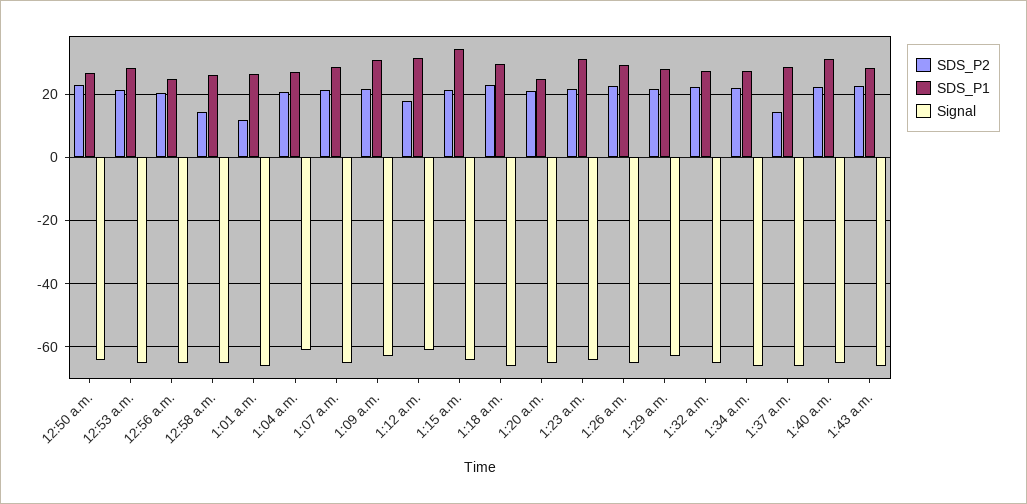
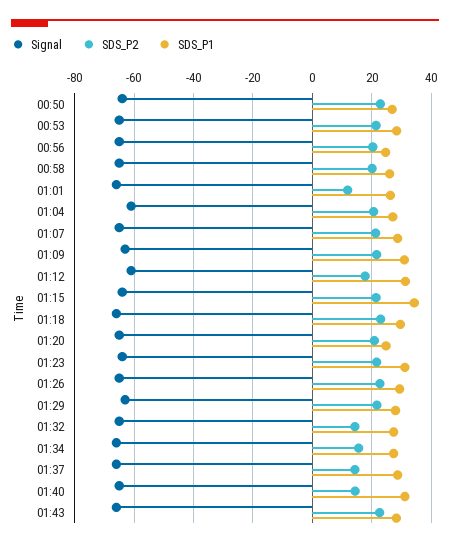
  {
    "SDS_P2": {
      "12:50 a.m.": 22,
      "12:53 a.m.": 22,
      "12:56 a.m.": 20,
-     "12:58 a.m.": 14,
+     "12:58 a.m.": 20,
      "1:01 a.m.": 12,
      "1:04 a.m.": 20,
      "1:07 a.m.": 22,
      "1:09 a.m.": 22,
      "1:12 a.m.": 18,
      "1:15 a.m.": 22,
      "1:18 a.m.": 24,
      "1:20 a.m.": 20,
      "1:23 a.m.": 22,
      "1:26 a.m.": 22,
      "1:29 a.m.": 22,
-     "1:32 a.m.": 22,
+     "1:32 a.m.": 15,
-     "1:34 a.m.": 22,
+     "1:34 a.m.": 15,
      "1:37 a.m.": 14,
-     "1:40 a.m.": 22,
+     "1:40 a.m.": 15,
      "1:43 a.m.": 22
    },
    "SDS_P1": {
      "12:50 a.m.": 26,
      "12:53 a.m.": 28,
      "12:56 a.m.": 24,
      "12:58 a.m.": 26,
      "1:01 a.m.": 26,
      "1:04 a.m.": 28,
      "1:07 a.m.": 28,
      "1:09 a.m.": 32,
      "1:12 a.m.": 32,
      "1:15 a.m.": 34,
      "1:18 a.m.": 30,
      "1:20 a.m.": 24,
      "1:23 a.m.": 32,
      "1:26 a.m.": 30,
      "1:29 a.m.": 28,
      "1:32 a.m.": 28,
      "1:34 a.m.": 28,
      "1:37 a.m.": 28,
      "1:40 a.m.": 32,
      "1:43 a.m.": 28
    },
    "Signal": {
      "12:50 a.m.": -64,
      "12:53 a.m.": -66,
      "12:56 a.m.": -66,
      "12:58 a.m.": -66,
      "1:01 a.m.": -66,
      "1:04 a.m.": -62,
      "1:07 a.m.": -66,
      "1:09 a.m.": -64,
      "1:12 a.m.": -62,
      "1:15 a.m.": -64,
      "1:18 a.m.": -66,
      "1:20 a.m.": -66,
      "1:23 a.m.": -64,
      "1:26 a.m.": -66,
      "1:29 a.m.": -64,
      "1:32 a.m.": -66,
      "1:34 a.m.": -66,
      "1:37 a.m.": -66,
      "1:40 a.m.": -66,
      "1:43 a.m.": -66
    }
  }

